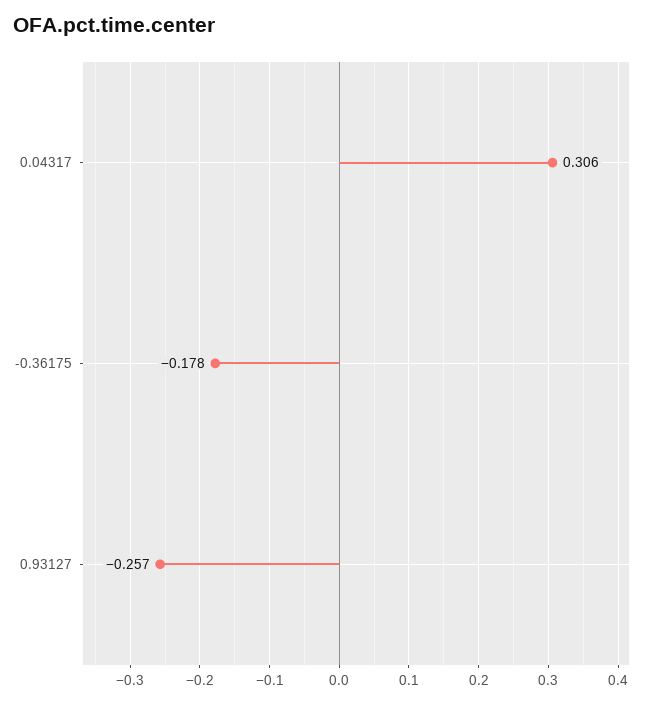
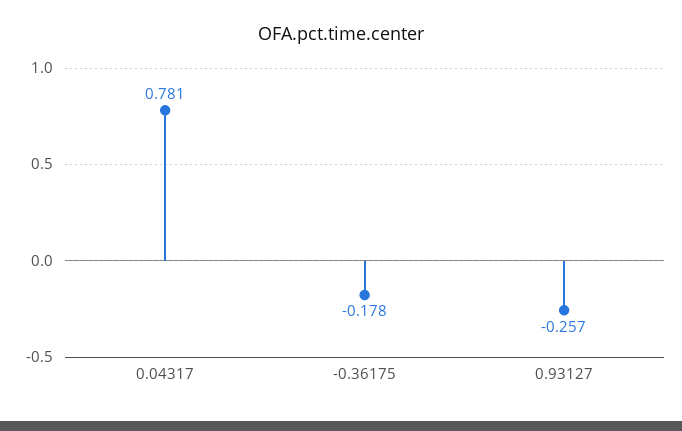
  {
-   "0.04317": 0.306,
+   "0.04317": 0.781,
    "-0.36175": -0.178,
    "0.93127": -0.257
  }

